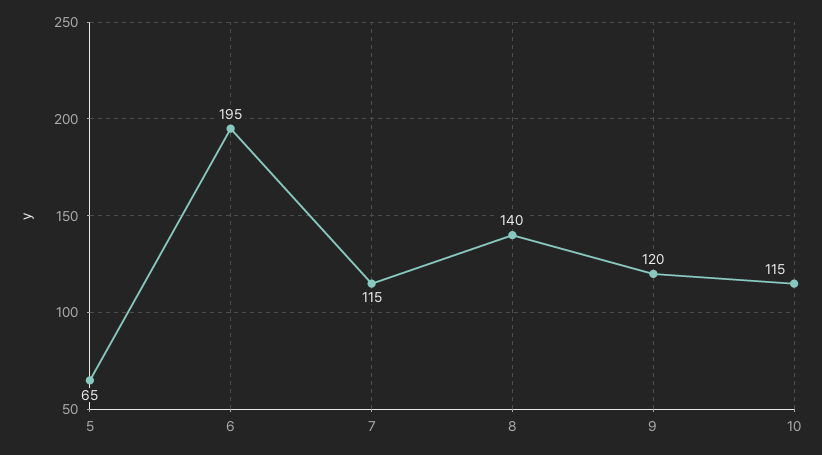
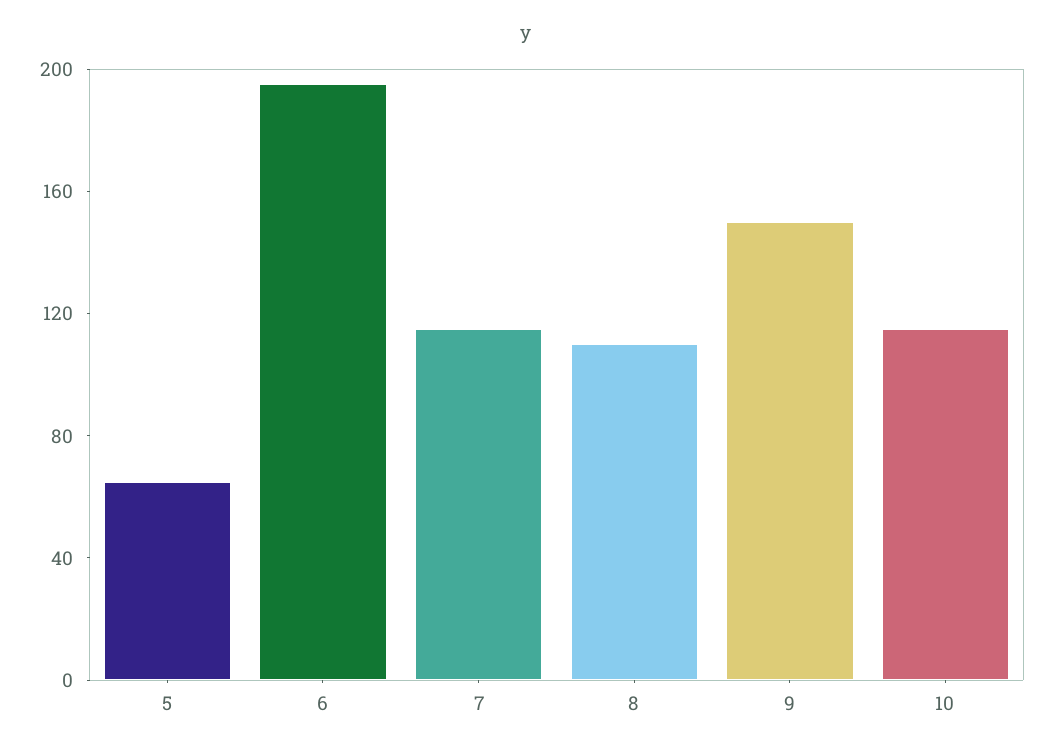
  {
    "5": 65,
    "6": 195,
    "7": 115,
-   "8": 140,
+   "8": 110,
-   "9": 120,
+   "9": 150,
    "10": 115
  }

